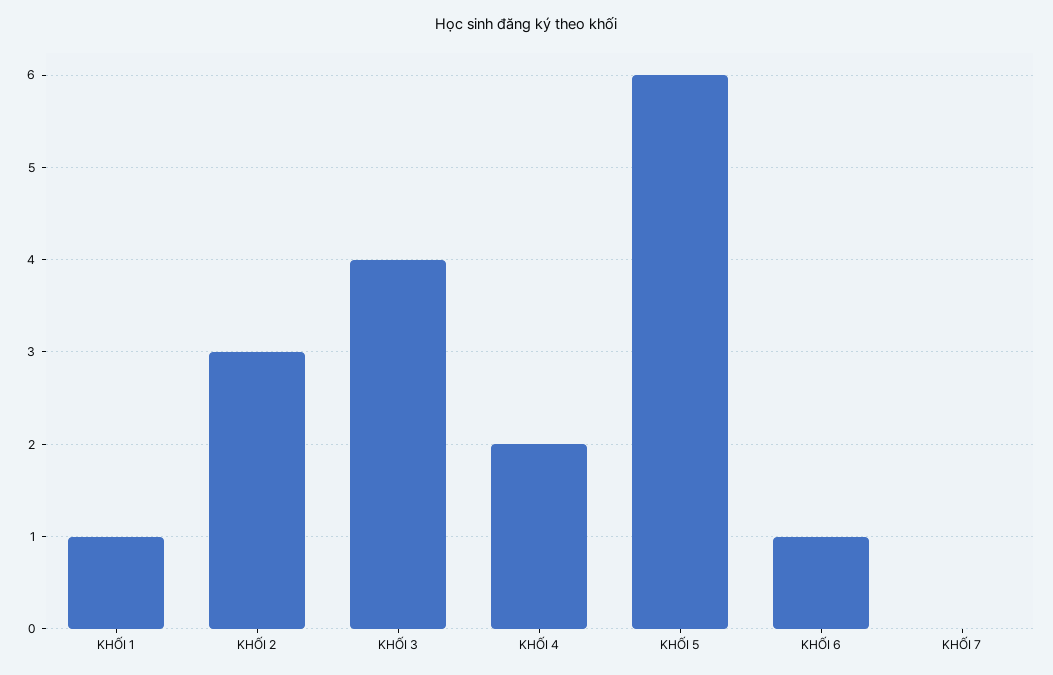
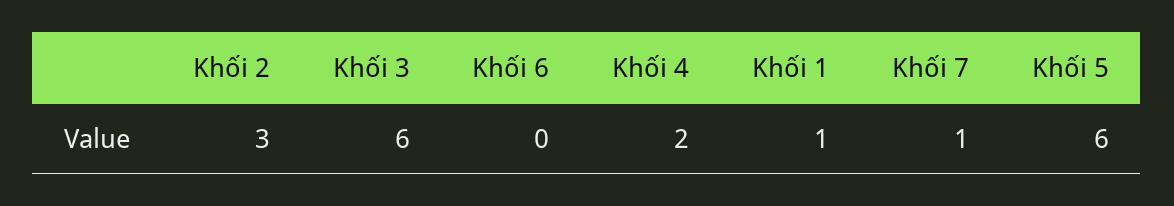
  {
    "KHỐI 1": 1,
    "KHỐI 2": 3,
-   "KHỐI 3": 4,
+   "KHỐI 3": 6,
    "KHỐI 4": 2,
    "KHỐI 5": 6,
-   "KHỐI 6": 1,
+   "KHỐI 6": 0,
-   "KHỐI 7": 0
+   "KHỐI 7": 1
  }

